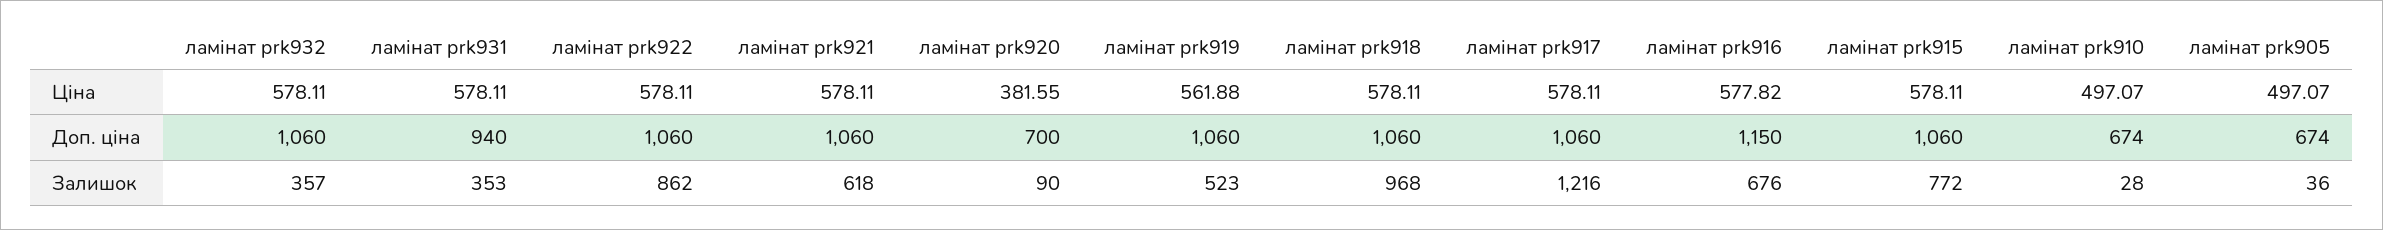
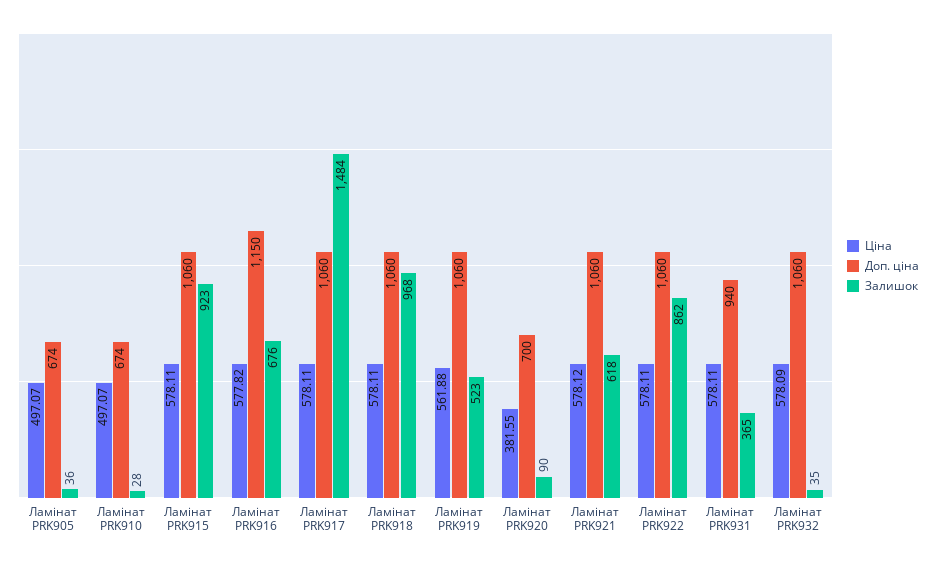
  {
    "Ціна": {
-     "ламінат prk932": 578.11,
+     "ламінат prk932": 578.09,
      "ламінат prk931": 578.11,
      "ламінат prk922": 578.11,
-     "ламінат prk921": 578.11,
+     "ламінат prk921": 578.12,
      "ламінат prk920": 381.55,
      "ламінат prk919": 561.88,
      "ламінат prk918": 578.11,
      "ламінат prk917": 578.11,
      "ламінат prk916": 577.82,
      "ламінат prk915": 578.11,
      "ламінат prk910": 497.07,
      "ламінат prk905": 497.07
    },
    "Доп. ціна": {
      "ламінат prk932": 1060,
      "ламінат prk931": 940,
      "ламінат prk922": 1060,
      "ламінат prk921": 1060,
      "ламінат prk920": 700,
      "ламінат prk919": 1060,
      "ламінат prk918": 1060,
      "ламінат prk917": 1060,
      "ламінат prk916": 1150,
      "ламінат prk915": 1060,
      "ламінат prk910": 674,
      "ламінат prk905": 674
    },
    "Залишок": {
-     "ламінат prk932": 357,
+     "ламінат prk932": 35,
-     "ламінат prk931": 353,
+     "ламінат prk931": 365,
      "ламінат prk922": 862,
      "ламінат prk921": 618,
      "ламінат prk920": 90,
      "ламінат prk919": 523,
      "ламінат prk918": 968,
-     "ламінат prk917": 1216,
+     "ламінат prk917": 1484,
      "ламінат prk916": 676,
-     "ламінат prk915": 772,
+     "ламінат prk915": 923,
      "ламінат prk910": 28,
      "ламінат prk905": 36
    }
  }

